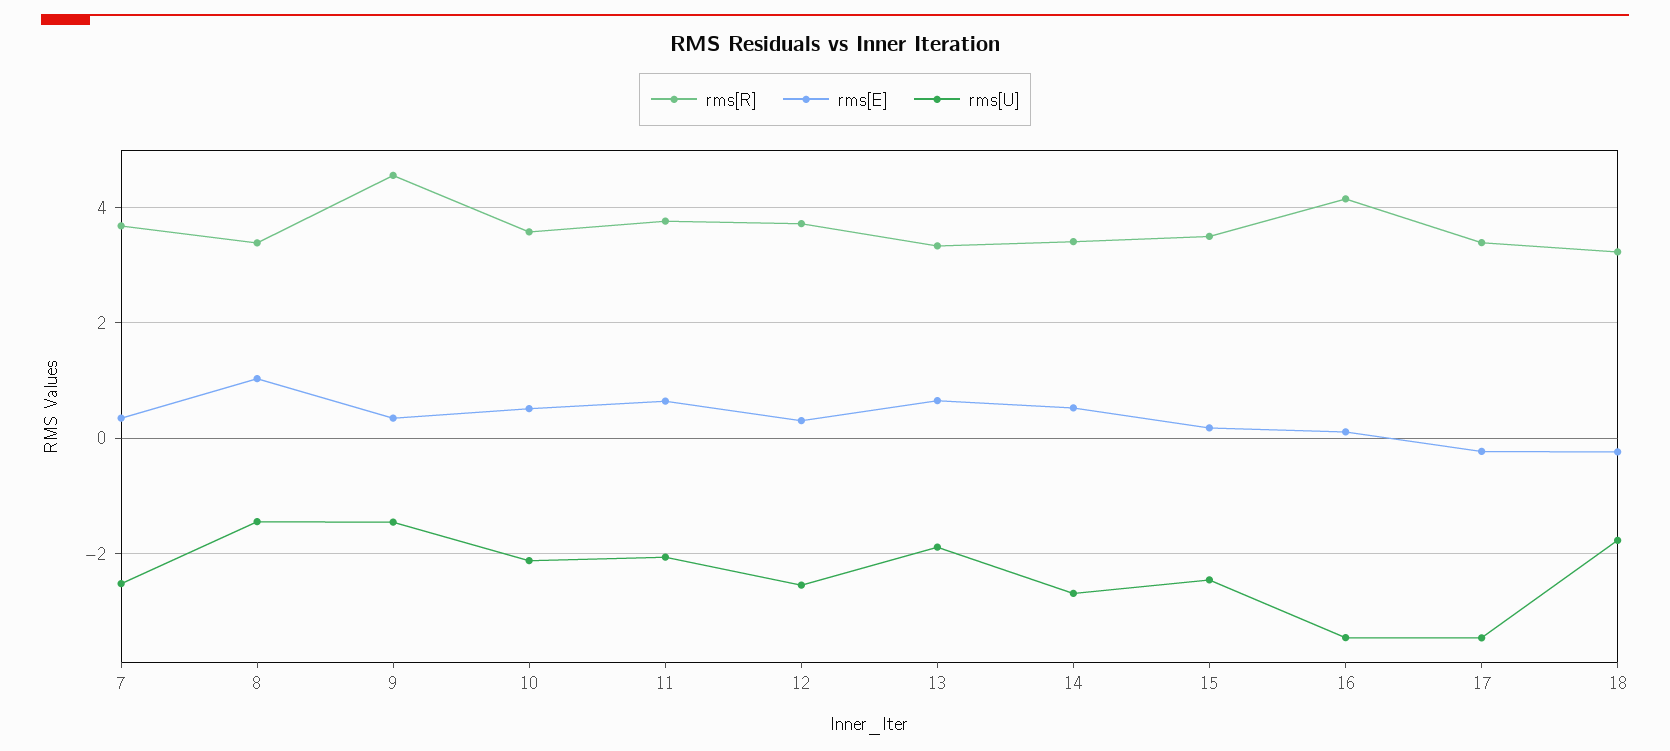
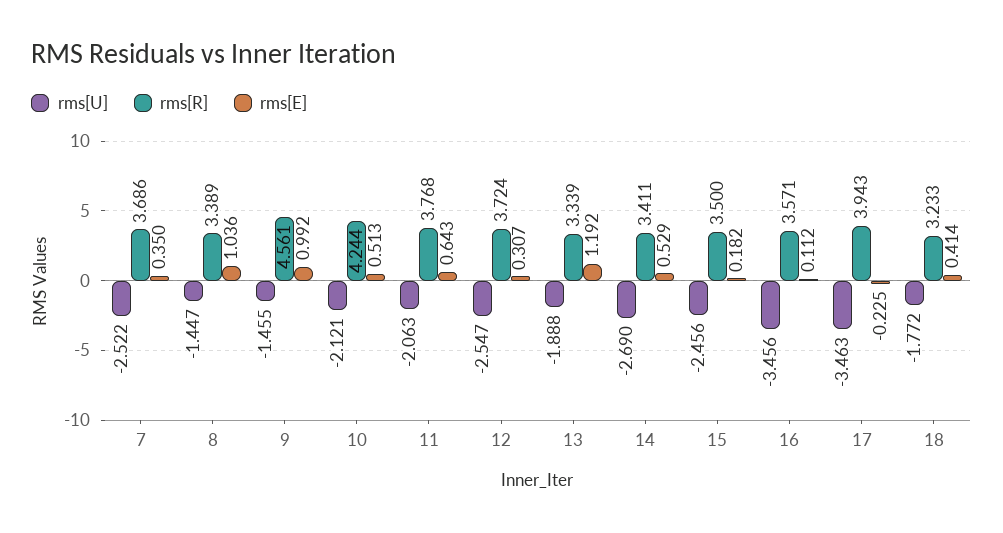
  {
    "rms[R]": {
      "7": 3.686,
      "8": 3.389,
      "9": 4.561,
-     "10": 3.6,
+     "10": 4.244,
      "11": 3.768,
      "12": 3.724,
      "13": 3.339,
      "14": 3.411,
      "15": 3.5,
-     "16": 4.2,
+     "16": 3.571,
-     "17": 3.4,
+     "17": 3.943,
      "18": 3.233
    },
    "rms[E]": {
      "7": 0.35,
      "8": 1.036,
-     "9": 0.4,
+     "9": 0.992,
      "10": 0.513,
      "11": 0.643,
      "12": 0.307,
-     "13": 0.6,
+     "13": 1.192,
      "14": 0.529,
      "15": 0.182,
      "16": 0.112,
      "17": -0.225,
-     "18": -0.2
+     "18": 0.414
    },
    "rms[U]": {
      "7": -2.522,
      "8": -1.447,
      "9": -1.455,
      "10": -2.121,
      "11": -2.063,
      "12": -2.547,
      "13": -1.888,
      "14": -2.69,
      "15": -2.456,
      "16": -3.456,
      "17": -3.463,
      "18": -1.772
    }
  }

